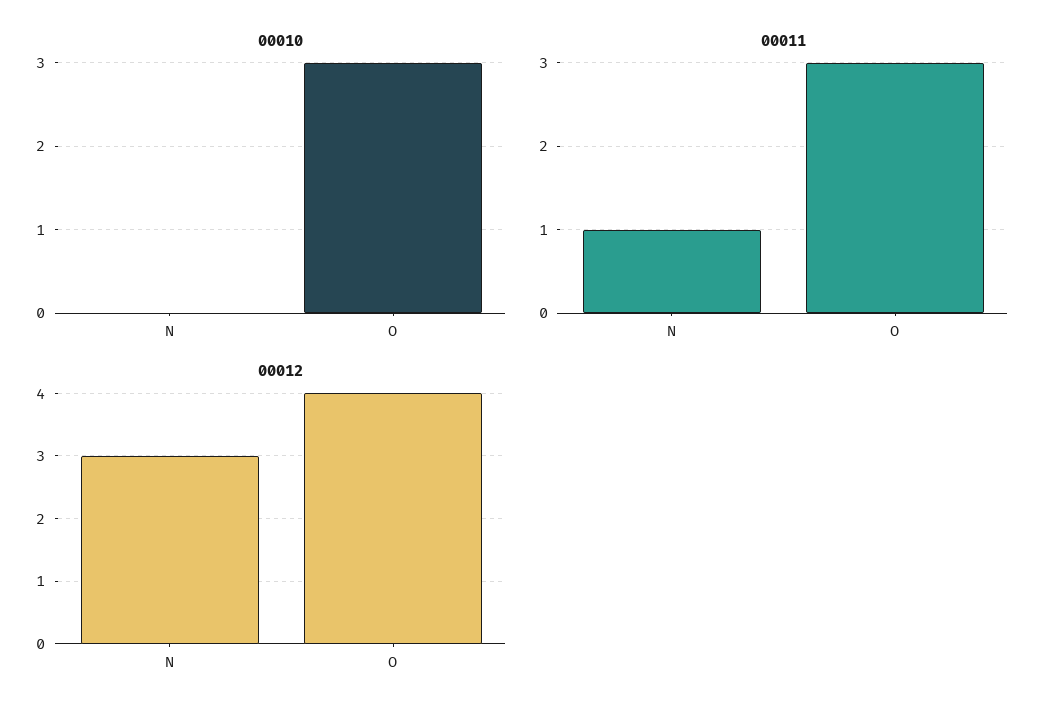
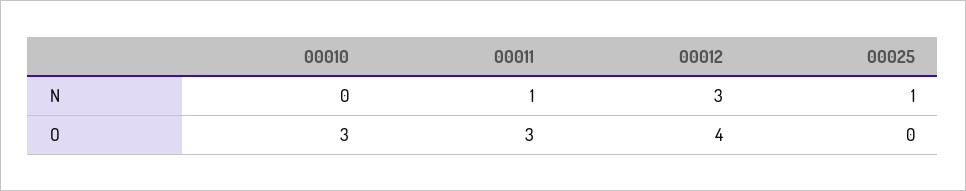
  {
    "00010": {
      "N": 0,
      "O": 3
    },
    "00011": {
      "N": 1,
      "O": 3
    },
    "00012": {
      "N": 3,
      "O": 4
-   }
+   },
+   "00025": {
+     "N": 1,
+     "O": 0
+   }
  }

